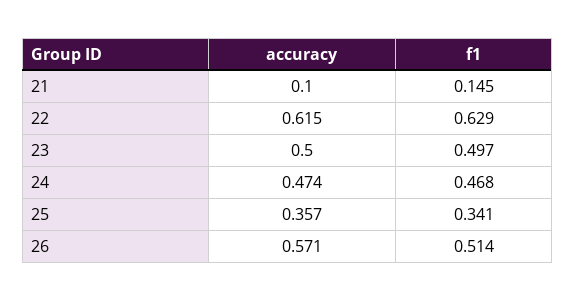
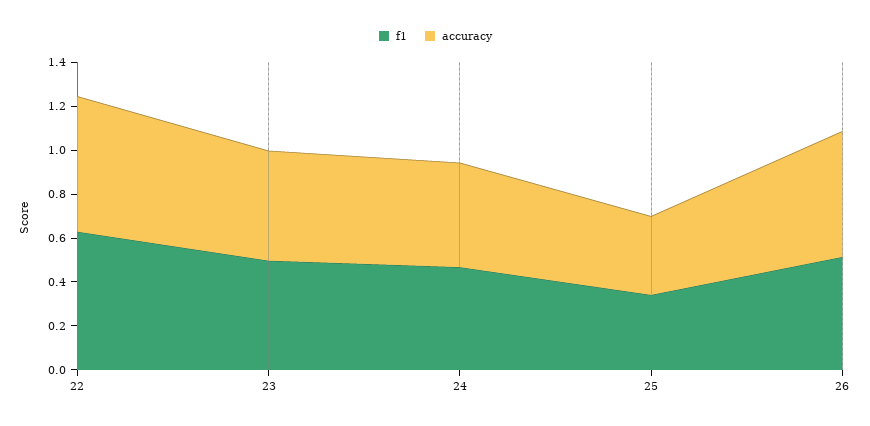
  {
    "accuracy": {
-     "21": 0.1,
      "22": 0.615,
      "23": 0.5,
      "24": 0.474,
      "25": 0.357,
      "26": 0.571
    },
    "f1": {
-     "21": 0.145,
      "22": 0.629,
      "23": 0.497,
      "24": 0.468,
      "25": 0.341,
      "26": 0.514
    }
  }

